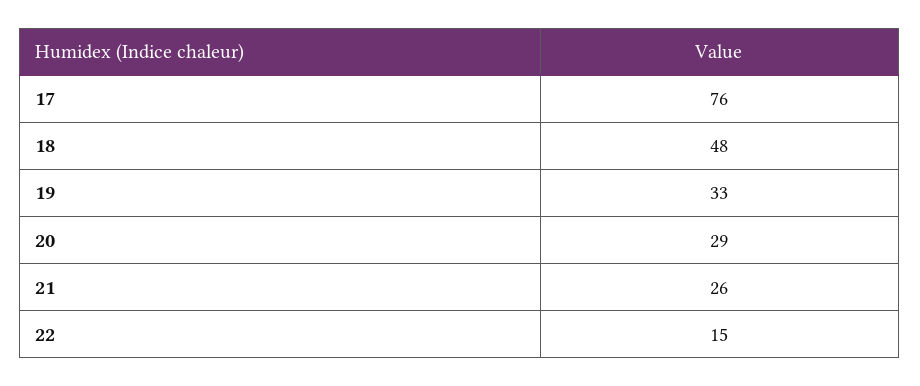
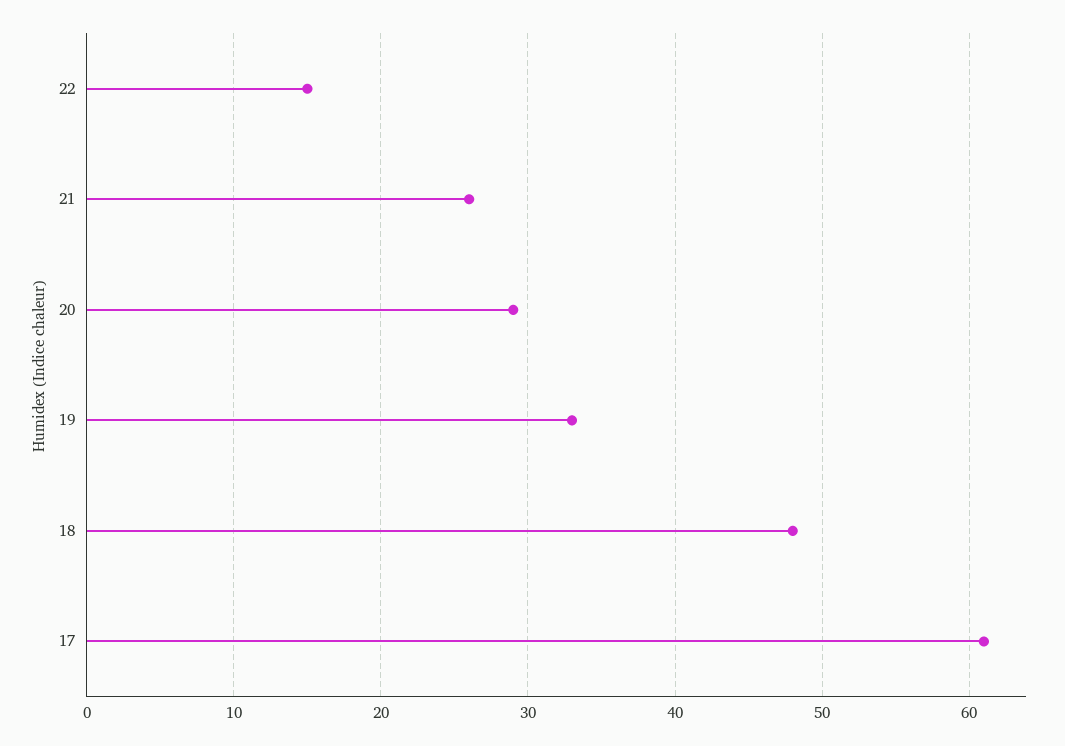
  {
-   "17": 76,
+   "17": 61,
    "18": 48,
    "19": 33,
    "20": 29,
    "21": 26,
    "22": 15
  }

